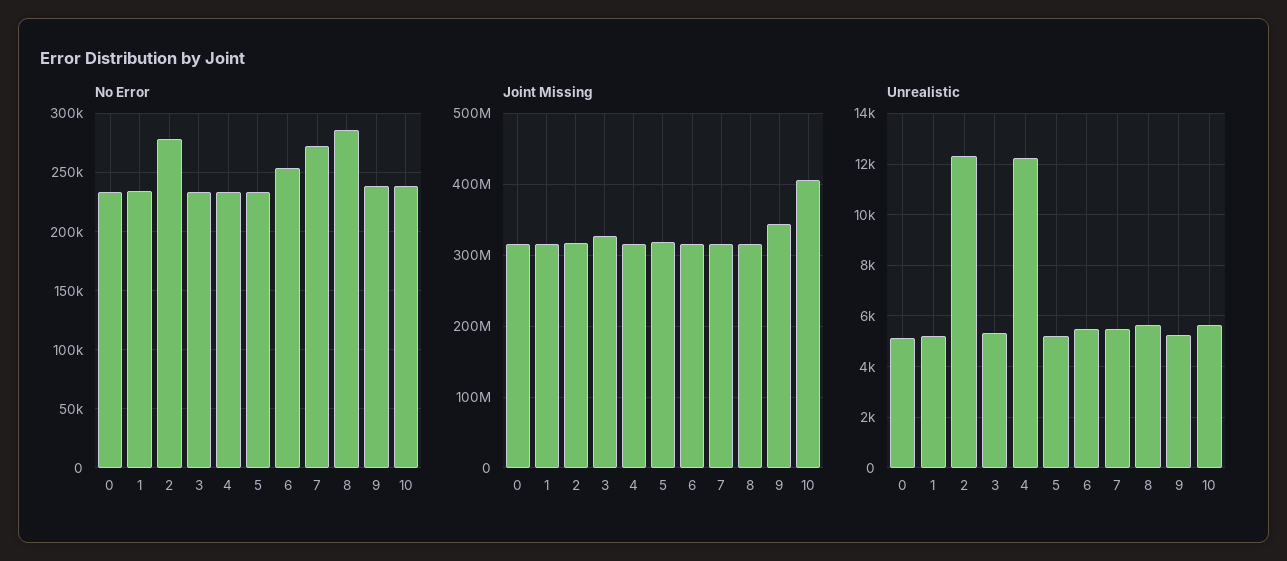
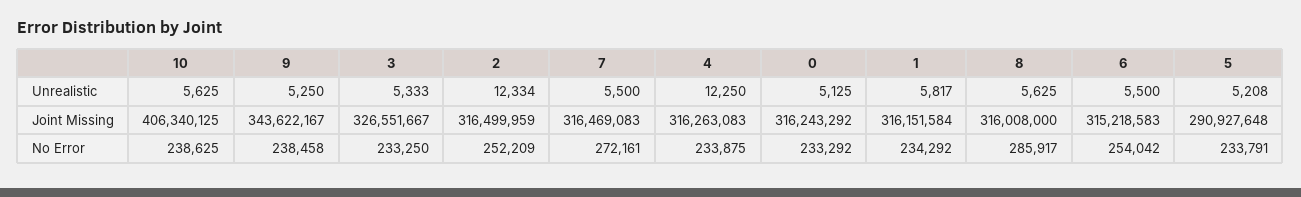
  {
    "No Error": {
      "0": 233292,
      "1": 234292,
-     "2": 280000,
+     "2": 252209,
      "3": 233250,
      "4": 233875,
      "5": 233791,
      "6": 254042,
      "7": 272161,
      "8": 285917,
      "9": 238458,
      "10": 238625
    },
    "Joint Missing": {
      "0": 316243292,
      "1": 316151584,
      "2": 316499959,
      "3": 326551667,
      "4": 316263083,
-     "5": 320000000,
+     "5": 290927648,
      "6": 315218583,
      "7": 316469083,
      "8": 316008000,
      "9": 343622167,
      "10": 406340125
    },
    "Unrealistic": {
      "0": 5125,
-     "1": 5250,
+     "1": 5817,
      "2": 12334,
      "3": 5333,
      "4": 12250,
      "5": 5208,
      "6": 5500,
      "7": 5500,
      "8": 5625,
      "9": 5250,
      "10": 5625
    }
  }

